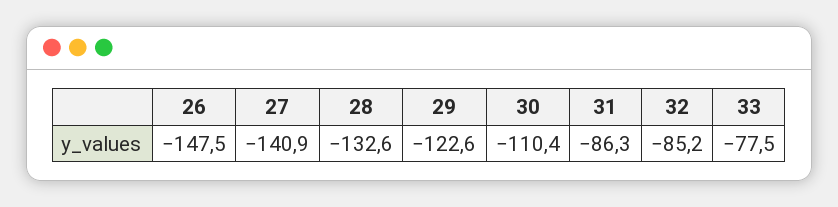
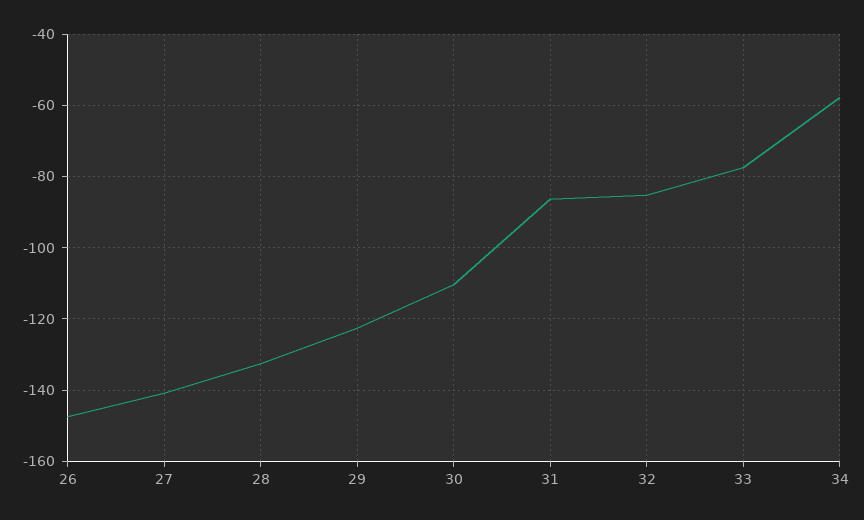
  {
    "26": -147.5,
    "27": -140.9,
    "28": -132.6,
    "29": -122.6,
    "30": -110.4,
    "31": -86.3,
    "32": -85.2,
-   "33": -77.5
+   "33": -77.5,
+   "34": -58
  }

